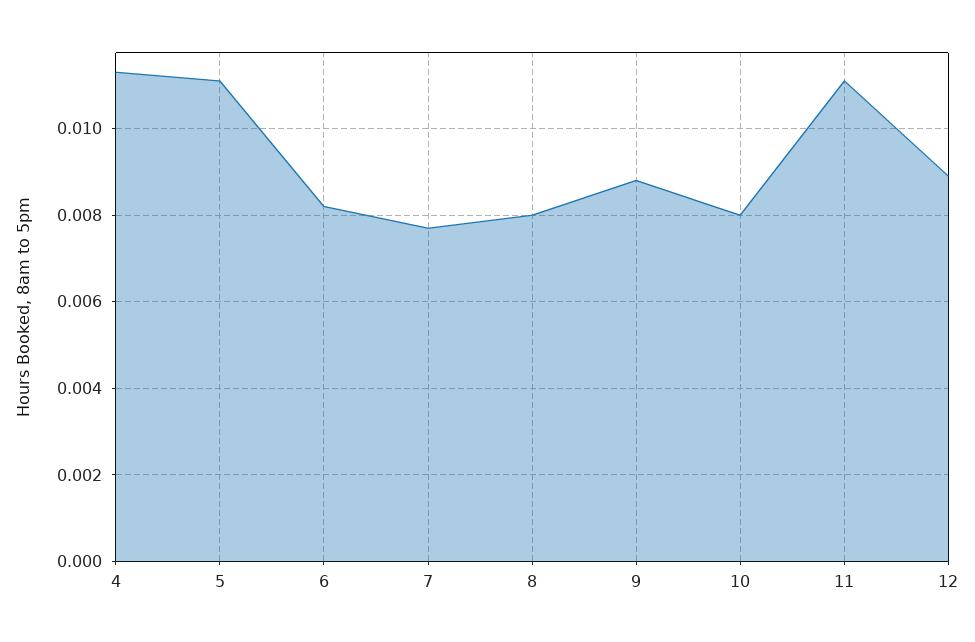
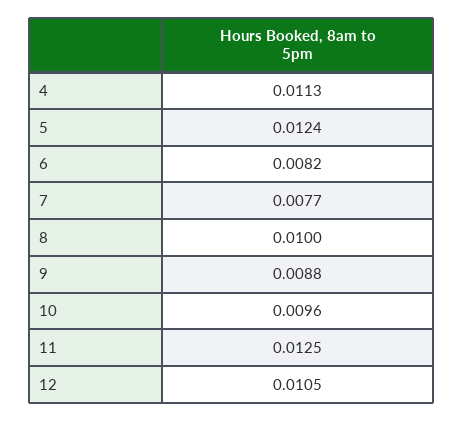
  {
    "4": 0.0113,
-   "5": 0.011,
+   "5": 0.0124,
    "6": 0.0082,
    "7": 0.0077,
-   "8": 0.008,
+   "8": 0.01,
    "9": 0.0088,
-   "10": 0.008,
+   "10": 0.0096,
-   "11": 0.011,
+   "11": 0.0125,
-   "12": 0.009
+   "12": 0.0105
  }

